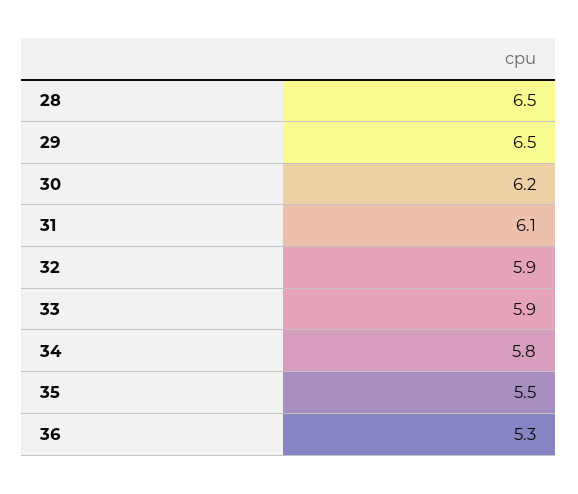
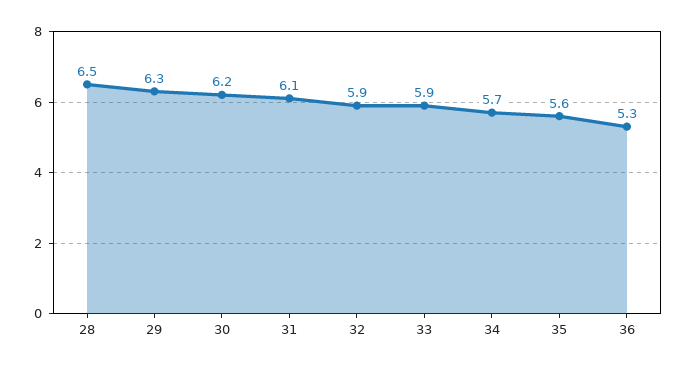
  {
    "28": 6.5,
-   "29": 6.5,
+   "29": 6.3,
    "30": 6.2,
    "31": 6.1,
    "32": 5.9,
    "33": 5.9,
-   "34": 5.8,
+   "34": 5.7,
-   "35": 5.5,
+   "35": 5.6,
    "36": 5.3
  }

